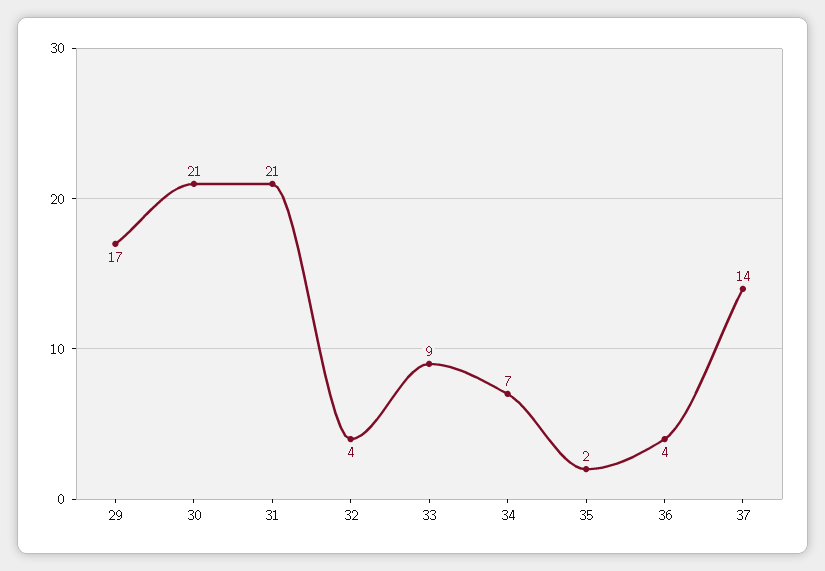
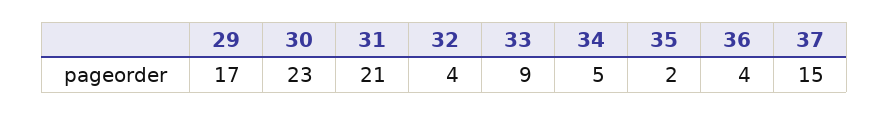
  {
    "29": 17,
-   "30": 21,
+   "30": 23,
    "31": 21,
    "32": 4,
    "33": 9,
-   "34": 7,
+   "34": 5,
    "35": 2,
    "36": 4,
-   "37": 14
+   "37": 15
  }

